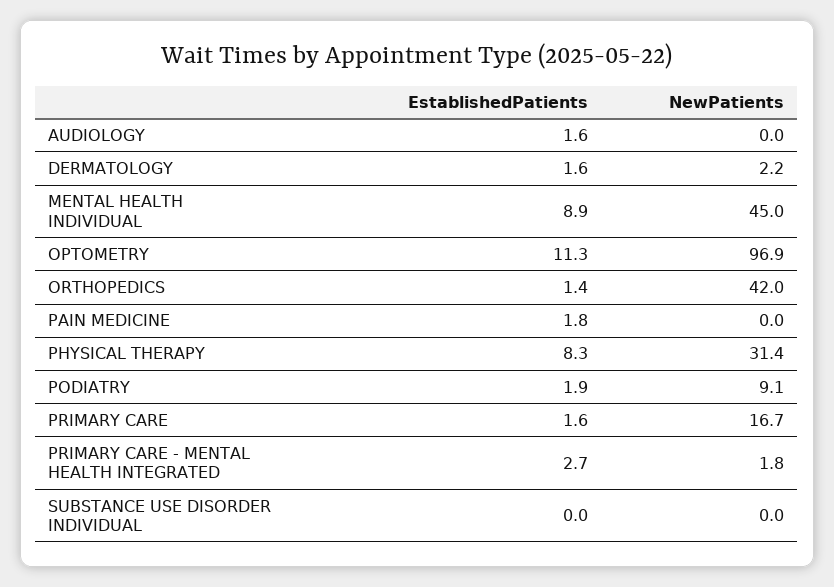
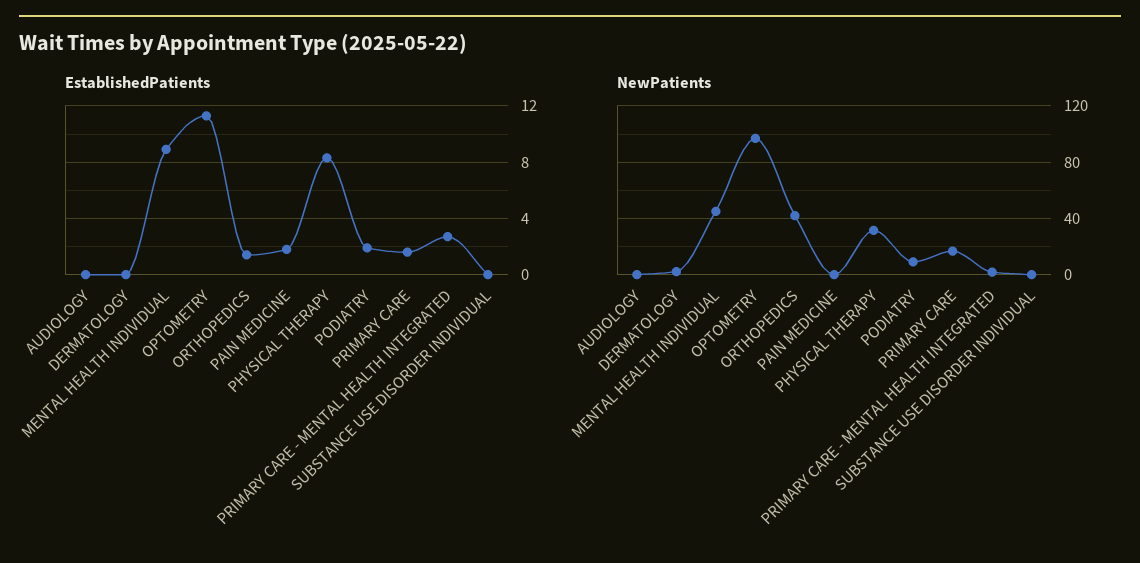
  {
    "EstablishedPatients": {
-     "AUDIOLOGY": 1.6,
+     "AUDIOLOGY": 0,
-     "DERMATOLOGY": 1.6,
+     "DERMATOLOGY": 0,
      "MENTAL HEALTH INDIVIDUAL": 8.9,
      "OPTOMETRY": 11.3,
      "ORTHOPEDICS": 1.4,
      "PAIN MEDICINE": 1.8,
      "PHYSICAL THERAPY": 8.3,
      "PODIATRY": 1.9,
      "PRIMARY CARE": 1.6,
      "PRIMARY CARE - MENTAL HEALTH INTEGRATED": 2.7,
      "SUBSTANCE USE DISORDER INDIVIDUAL": 0
    },
    "NewPatients": {
      "AUDIOLOGY": 0,
      "DERMATOLOGY": 2.2,
      "MENTAL HEALTH INDIVIDUAL": 45,
      "OPTOMETRY": 96.9,
      "ORTHOPEDICS": 42,
      "PAIN MEDICINE": 0,
      "PHYSICAL THERAPY": 31.4,
      "PODIATRY": 9.1,
      "PRIMARY CARE": 16.7,
      "PRIMARY CARE - MENTAL HEALTH INTEGRATED": 1.8,
      "SUBSTANCE USE DISORDER INDIVIDUAL": 0
    }
  }

